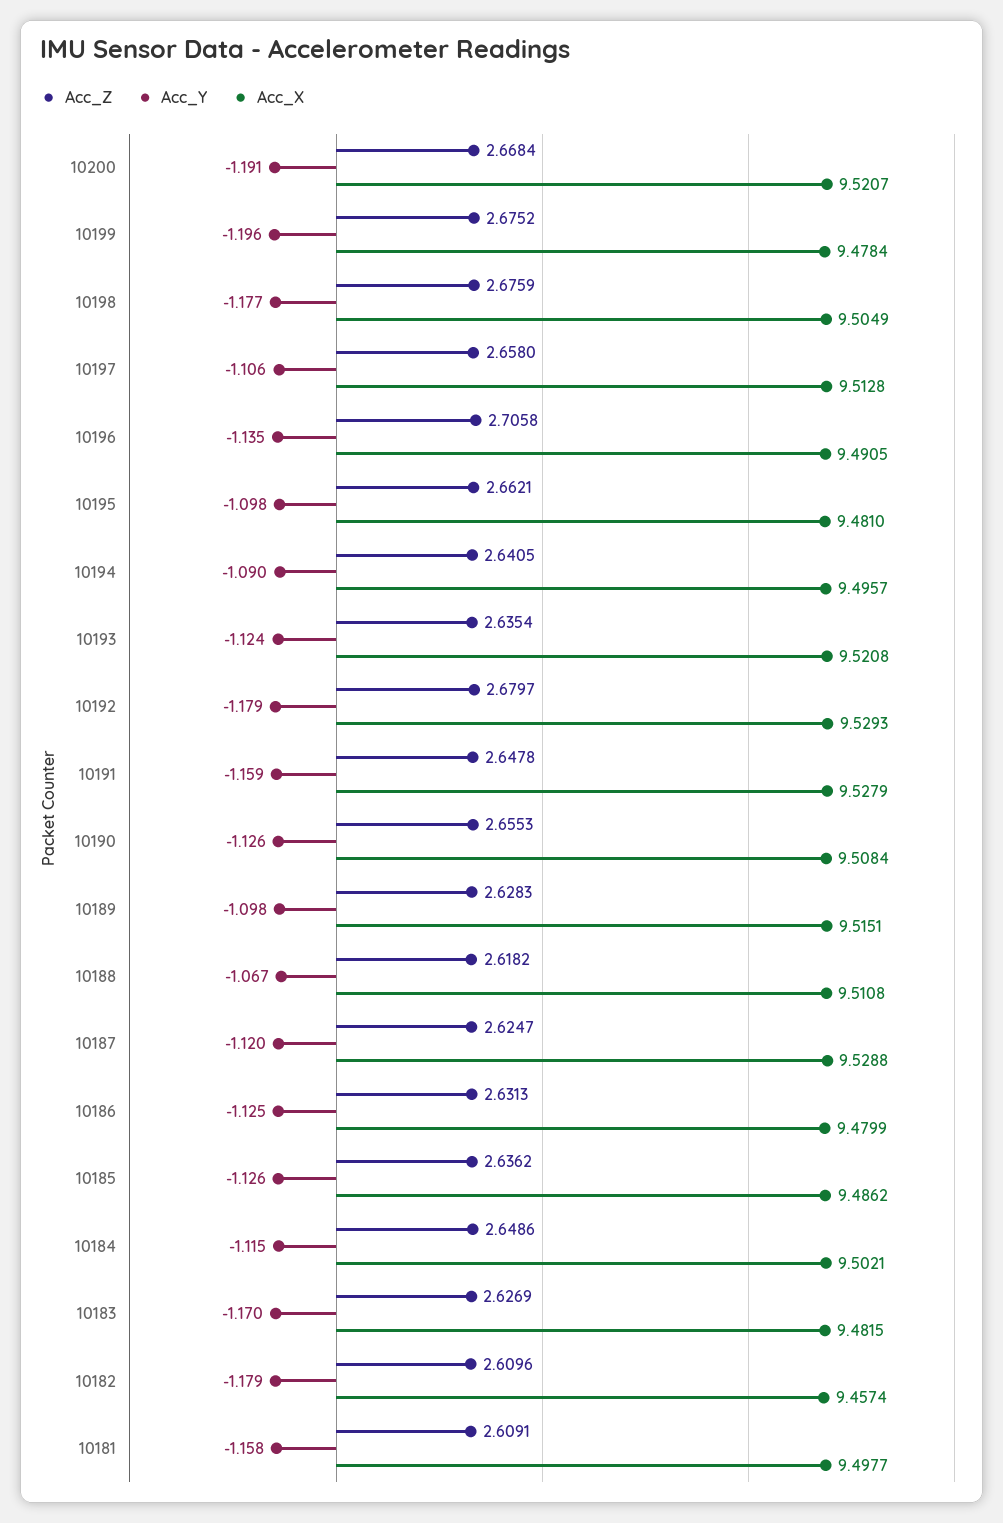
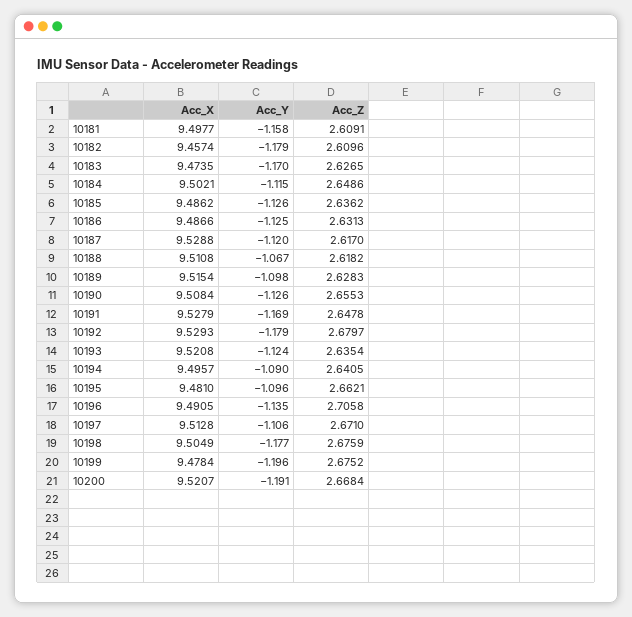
  {
    "Acc_Z": {
      "10200": 2.6684,
      "10199": 2.6752,
      "10198": 2.6759,
-     "10197": 2.658,
+     "10197": 2.671,
      "10196": 2.7058,
      "10195": 2.6621,
      "10194": 2.6405,
      "10193": 2.6354,
      "10192": 2.6797,
      "10191": 2.6478,
      "10190": 2.6553,
      "10189": 2.6283,
      "10188": 2.6182,
-     "10187": 2.6247,
+     "10187": 2.617,
      "10186": 2.6313,
      "10185": 2.6362,
      "10184": 2.6486,
-     "10183": 2.6269,
+     "10183": 2.6265,
      "10182": 2.6096,
      "10181": 2.6091
    },
    "Acc_Y": {
      "10200": -1.191,
      "10199": -1.196,
      "10198": -1.177,
      "10197": -1.106,
      "10196": -1.135,
-     "10195": -1.098,
+     "10195": -1.096,
      "10194": -1.09,
      "10193": -1.124,
      "10192": -1.179,
-     "10191": -1.159,
+     "10191": -1.169,
      "10190": -1.126,
      "10189": -1.098,
      "10188": -1.067,
      "10187": -1.12,
      "10186": -1.125,
      "10185": -1.126,
      "10184": -1.115,
      "10183": -1.17,
      "10182": -1.179,
      "10181": -1.158
    },
    "Acc_X": {
      "10200": 9.5207,
      "10199": 9.4784,
      "10198": 9.5049,
      "10197": 9.5128,
      "10196": 9.4905,
      "10195": 9.481,
      "10194": 9.4957,
      "10193": 9.5208,
      "10192": 9.5293,
      "10191": 9.5279,
      "10190": 9.5084,
-     "10189": 9.5151,
+     "10189": 9.5154,
      "10188": 9.5108,
      "10187": 9.5288,
-     "10186": 9.4799,
+     "10186": 9.4866,
      "10185": 9.4862,
      "10184": 9.5021,
-     "10183": 9.4815,
+     "10183": 9.4735,
      "10182": 9.4574,
      "10181": 9.4977
    }
  }

